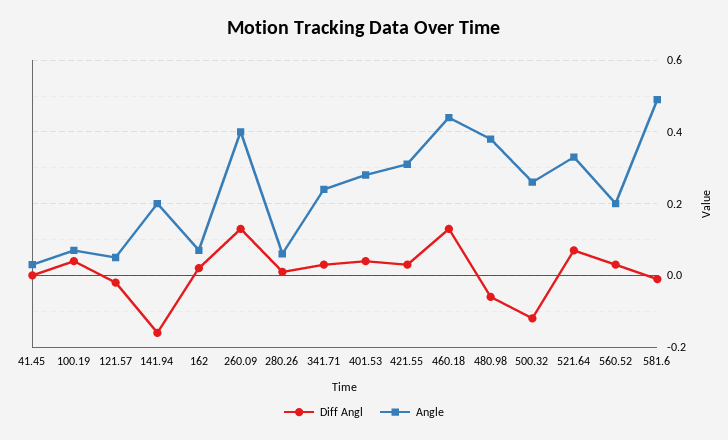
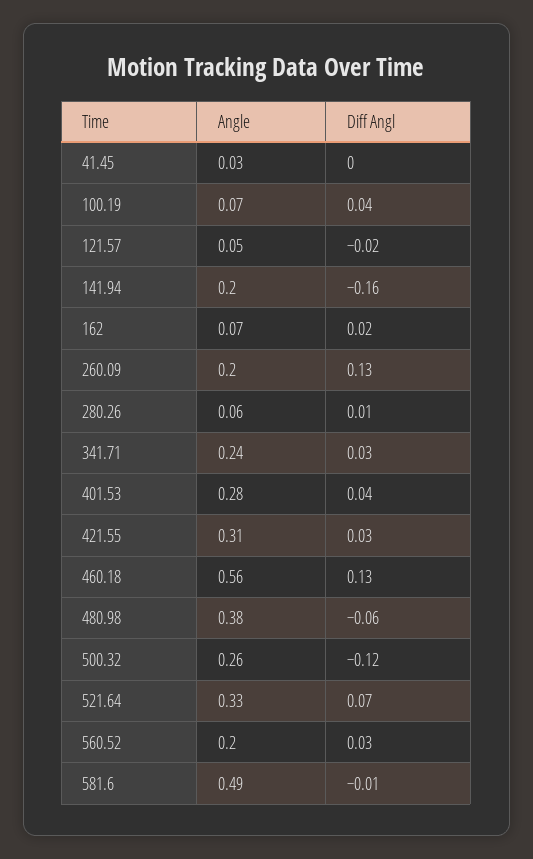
  {
    "Diff Angl": {
      "41.45": 0,
      "100.19": 0.04,
      "121.57": -0.02,
      "141.94": -0.16,
      "162": 0.02,
      "260.09": 0.13,
      "280.26": 0.01,
      "341.71": 0.03,
      "401.53": 0.04,
      "421.55": 0.03,
      "460.18": 0.13,
      "480.98": -0.06,
      "500.32": -0.12,
      "521.64": 0.07,
      "560.52": 0.03,
      "581.6": -0.01
    },
    "Angle": {
      "41.45": 0.03,
      "100.19": 0.07,
      "121.57": 0.05,
      "141.94": 0.2,
      "162": 0.07,
-     "260.09": 0.4,
+     "260.09": 0.2,
      "280.26": 0.06,
      "341.71": 0.24,
      "401.53": 0.28,
      "421.55": 0.31,
-     "460.18": 0.45,
+     "460.18": 0.56,
      "480.98": 0.38,
      "500.32": 0.26,
      "521.64": 0.33,
      "560.52": 0.2,
      "581.6": 0.49
    }
  }

